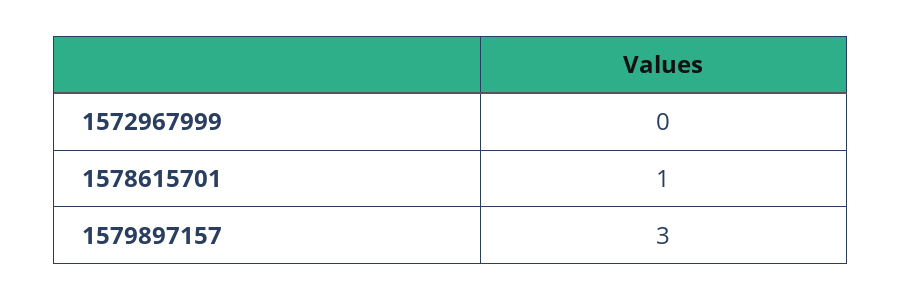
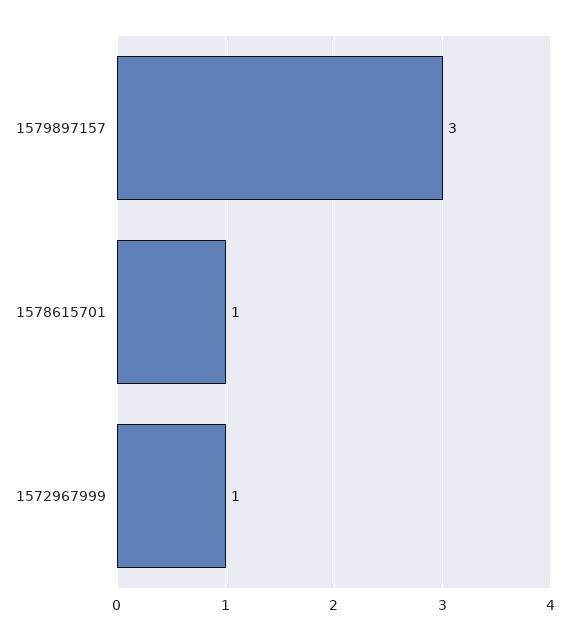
  {
-   "1572967999": 0,
+   "1572967999": 1,
    "1578615701": 1,
    "1579897157": 3
  }

